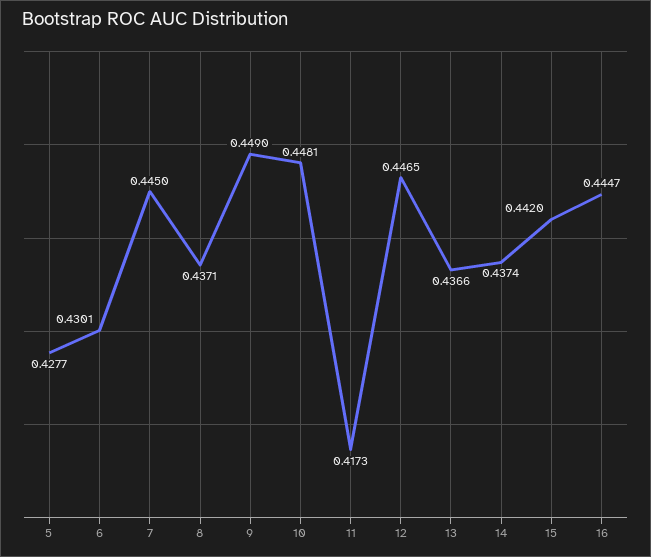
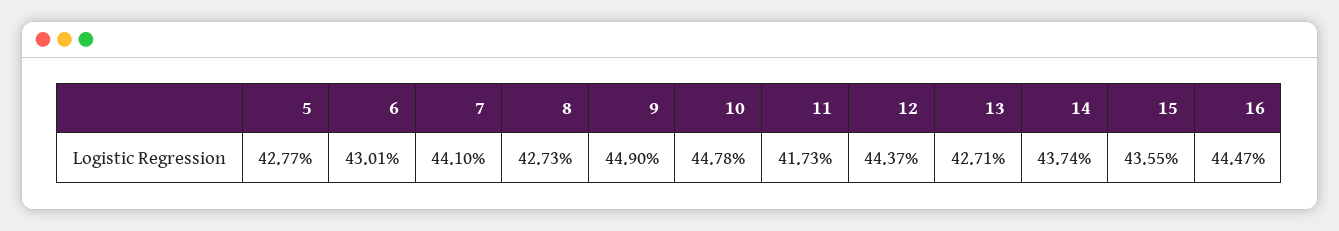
  {
    "5": 0.4277,
    "6": 0.4301,
-   "7": 0.445,
+   "7": 0.441,
-   "8": 0.4371,
+   "8": 0.4273,
    "9": 0.449,
-   "10": 0.4481,
+   "10": 0.4478,
    "11": 0.4173,
-   "12": 0.4465,
+   "12": 0.4437,
-   "13": 0.4366,
+   "13": 0.4271,
    "14": 0.4374,
-   "15": 0.442,
+   "15": 0.4355,
    "16": 0.4447
  }

